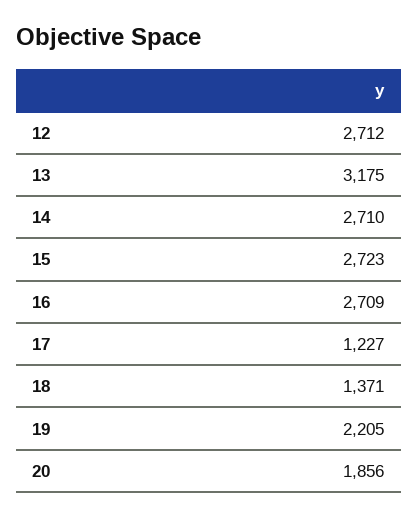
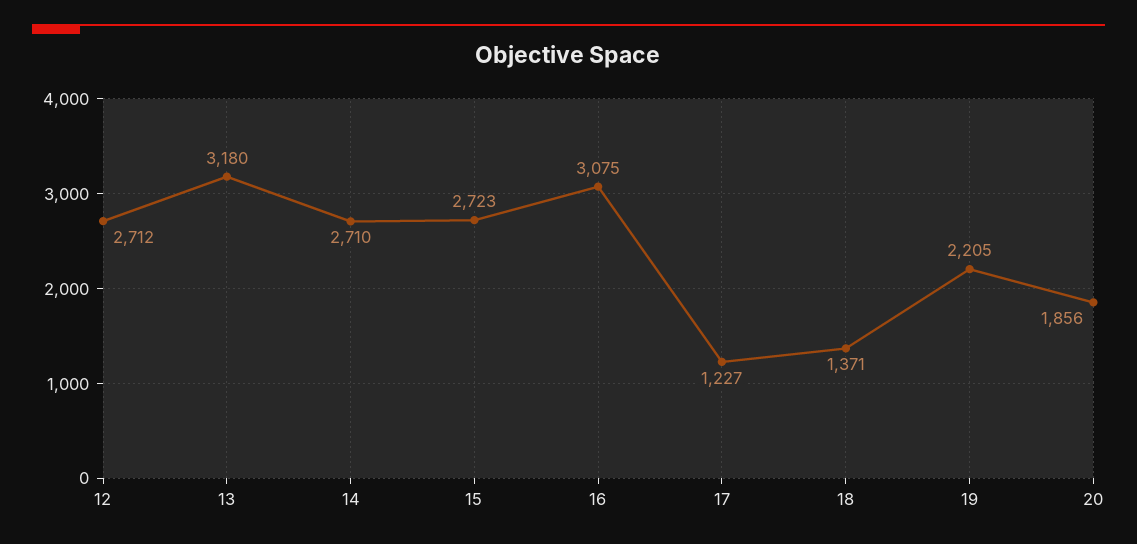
  {
    "12": 2712,
-   "13": 3175,
+   "13": 3180,
    "14": 2710,
    "15": 2723,
-   "16": 2709,
+   "16": 3075,
    "17": 1227,
    "18": 1371,
    "19": 2205,
    "20": 1856
  }

